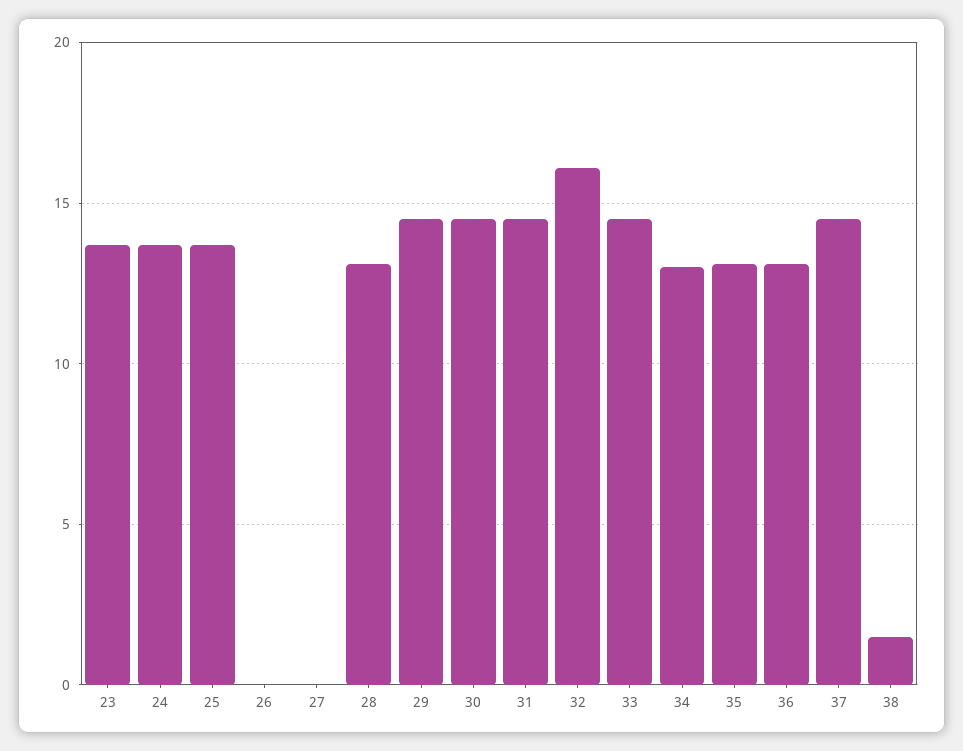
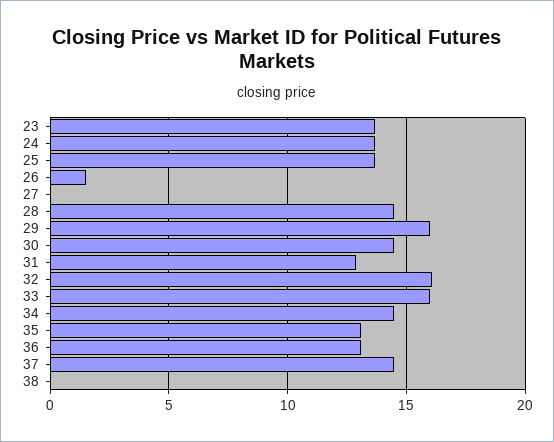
  {
    "23": 13.5,
    "24": 13.5,
    "25": 13.5,
-   "26": 0,
+   "26": 1.5,
    "27": 0,
-   "28": 13,
+   "28": 14.5,
-   "29": 14.5,
+   "29": 16,
    "30": 14.5,
-   "31": 14.5,
+   "31": 13,
    "32": 16,
-   "33": 14.5,
+   "33": 16,
-   "34": 13,
+   "34": 14.5,
    "35": 13,
    "36": 13,
    "37": 14.5,
-   "38": 1.5
+   "38": 0
  }

